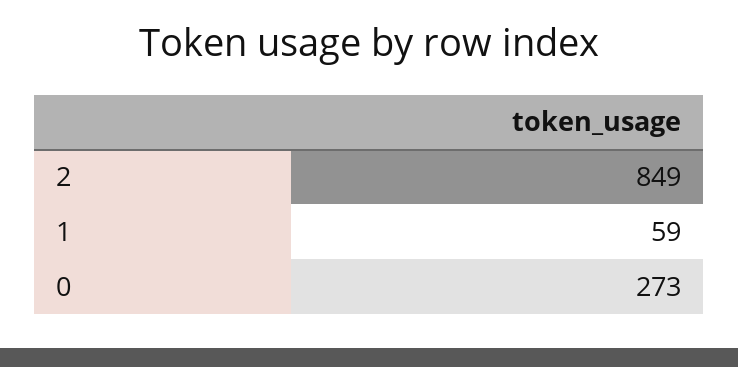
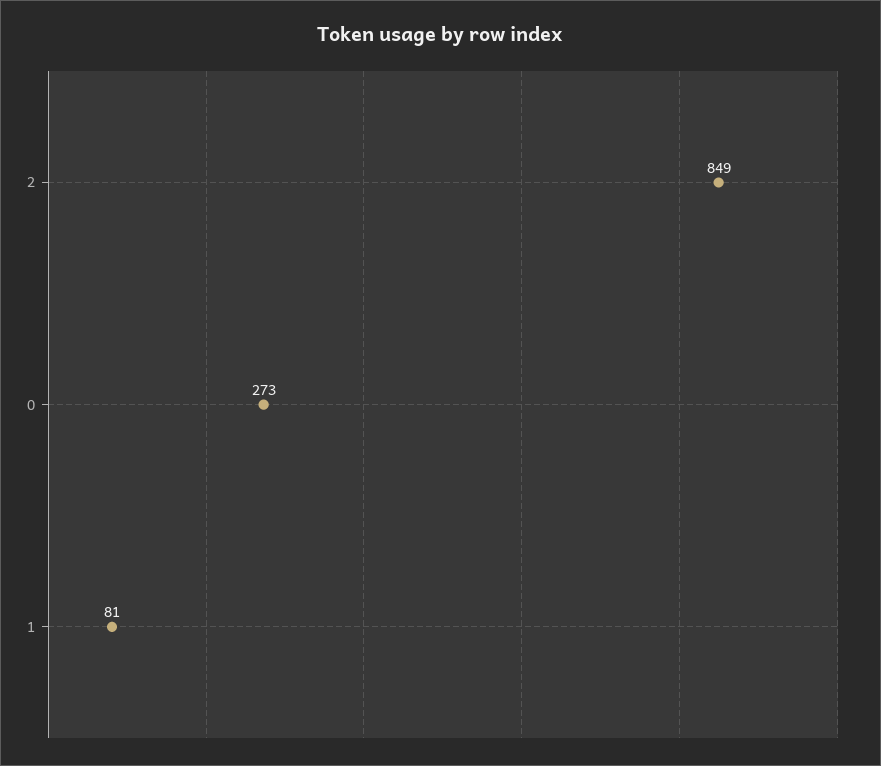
  {
    "2": 849,
-   "1": 59,
+   "1": 81,
    "0": 273
  }

